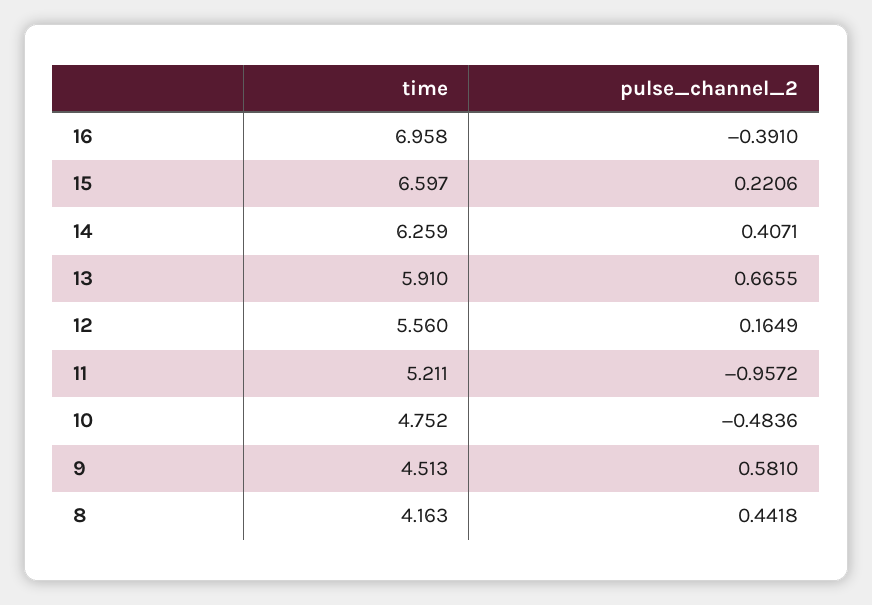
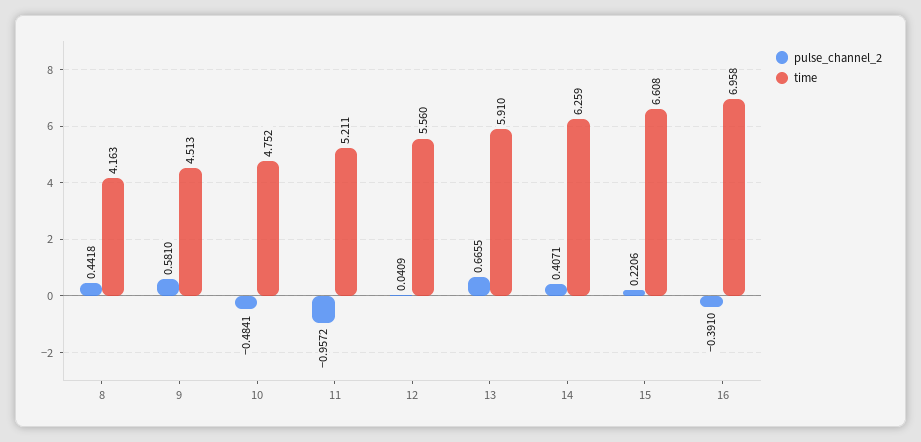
  {
    "time": {
      "16": 6.958,
-     "15": 6.597,
+     "15": 6.608,
      "14": 6.259,
      "13": 5.91,
      "12": 5.56,
      "11": 5.211,
      "10": 4.752,
      "9": 4.513,
      "8": 4.163
    },
    "pulse_channel_2": {
      "16": -0.391,
      "15": 0.2206,
      "14": 0.4071,
      "13": 0.6655,
-     "12": 0.1649,
+     "12": 0.0409,
      "11": -0.9572,
-     "10": -0.4836,
+     "10": -0.4841,
      "9": 0.581,
      "8": 0.4418
    }
  }

